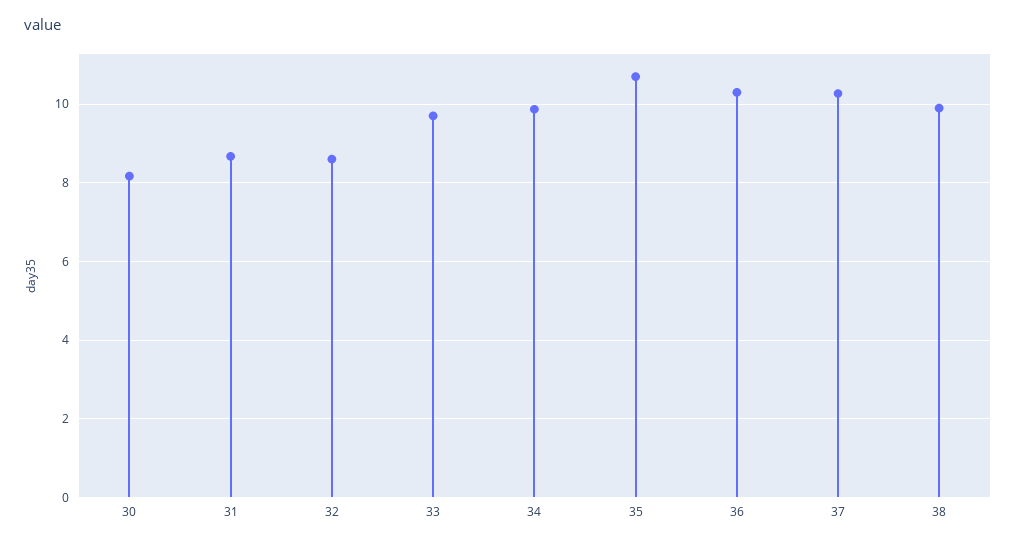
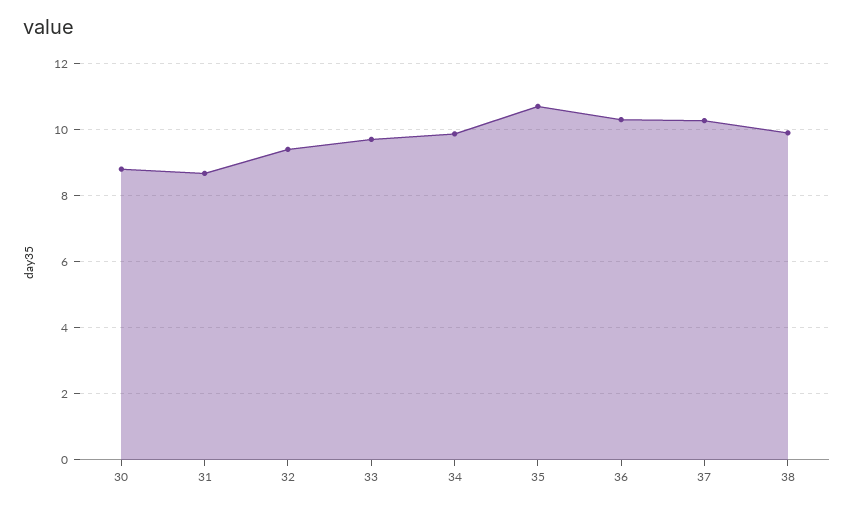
  {
-   "30": 8.2,
+   "30": 8.8,
    "31": 8.6,
-   "32": 8.6,
+   "32": 9.4,
    "33": 9.8,
    "34": 9.8,
    "35": 10.8,
    "36": 10.4,
    "37": 10.2,
    "38": 10
  }

